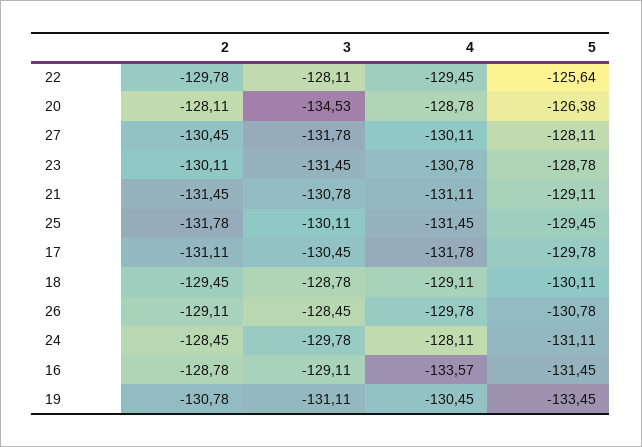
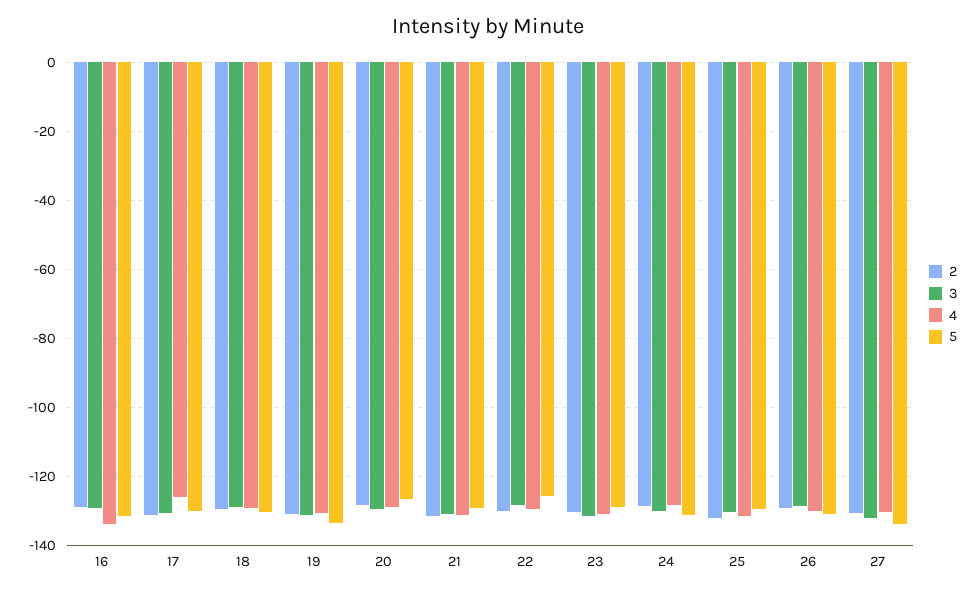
  {
    "2": {
      "22": -129.78,
      "20": -128.11,
      "27": -130.45,
      "23": -130.11,
      "21": -131.45,
      "25": -131.78,
      "17": -131.11,
      "18": -129.45,
      "26": -129.11,
      "24": -128.45,
      "16": -128.78,
      "19": -130.78
    },
    "3": {
      "22": -128.11,
-     "20": -134.53,
+     "20": -130,
      "27": -131.78,
      "23": -131.45,
      "21": -130.78,
      "25": -130.11,
      "17": -130.45,
      "18": -128.78,
      "26": -128.45,
      "24": -129.78,
      "16": -129.11,
      "19": -131.11
    },
    "4": {
      "22": -129.45,
      "20": -128.78,
      "27": -130.11,
      "23": -130.78,
      "21": -131.11,
      "25": -131.45,
-     "17": -131.78,
+     "17": -126,
      "18": -129.11,
      "26": -129.78,
      "24": -128.11,
      "16": -133.57,
      "19": -130.45
    },
    "5": {
      "22": -125.64,
      "20": -126.38,
-     "27": -128.11,
+     "27": -134,
      "23": -128.78,
      "21": -129.11,
      "25": -129.45,
      "17": -129.78,
      "18": -130.11,
      "26": -130.78,
      "24": -131.11,
      "16": -131.45,
      "19": -133.45
    }
  }

